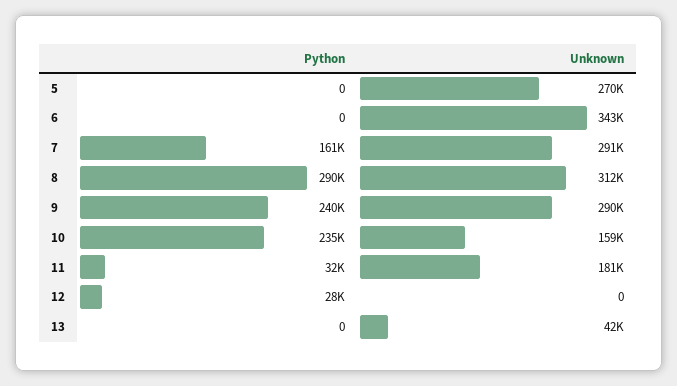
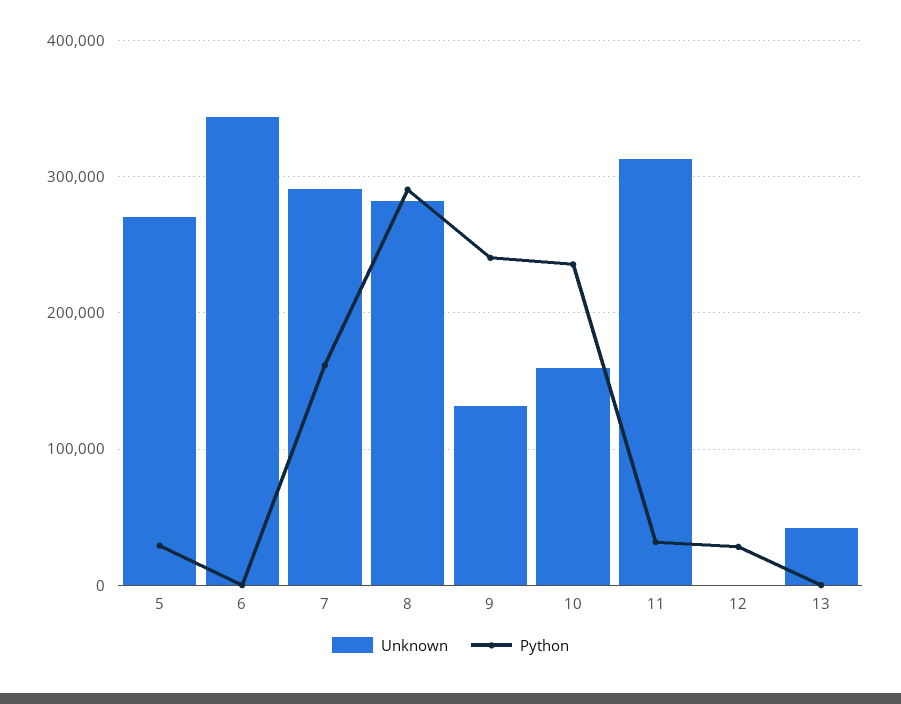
  {
    "Python": {
-     "5": 0,
+     "5": 30000,
      "6": 0,
      "7": 161000,
      "8": 290000,
      "9": 240000,
      "10": 235000,
      "11": 32000,
      "12": 28000,
      "13": 0
    },
    "Unknown": {
      "5": 270000,
      "6": 343000,
      "7": 291000,
-     "8": 312000,
+     "8": 280000,
-     "9": 290000,
+     "9": 130000,
      "10": 159000,
-     "11": 181000,
+     "11": 310000,
      "12": 0,
      "13": 42000
    }
  }

